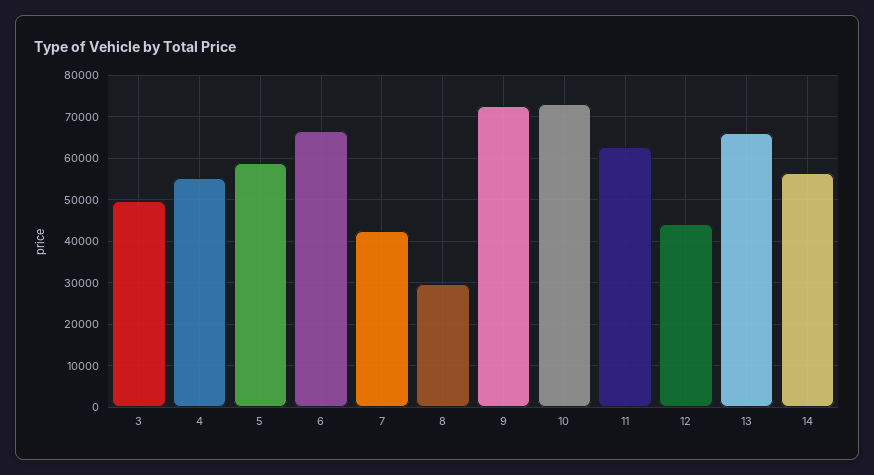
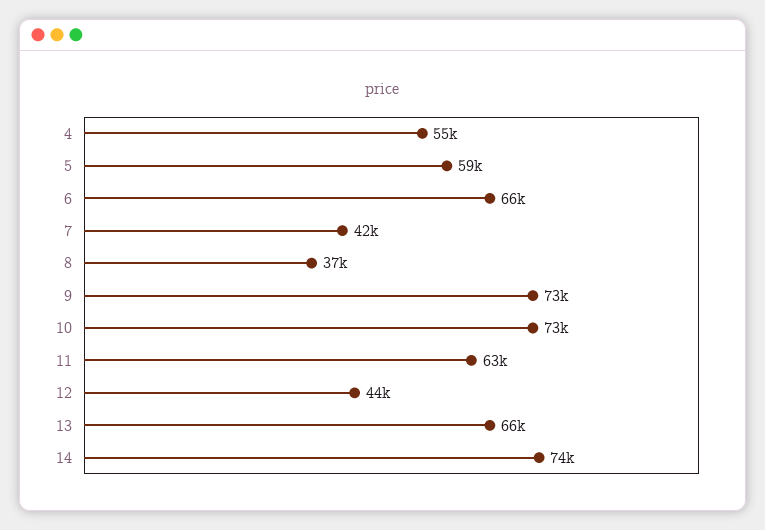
  {
-   "3": 50000,
    "4": 55000,
    "5": 59000,
    "6": 66000,
    "7": 42000,
-   "8": 30000,
+   "8": 37000,
    "9": 73000,
    "10": 73000,
    "11": 63000,
    "12": 44000,
    "13": 66000,
-   "14": 56000
+   "14": 74000
  }

